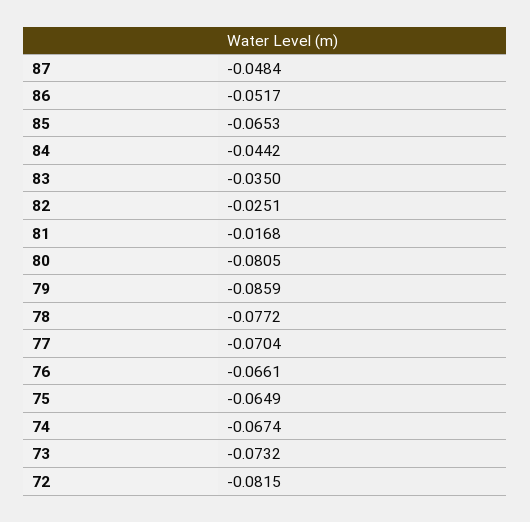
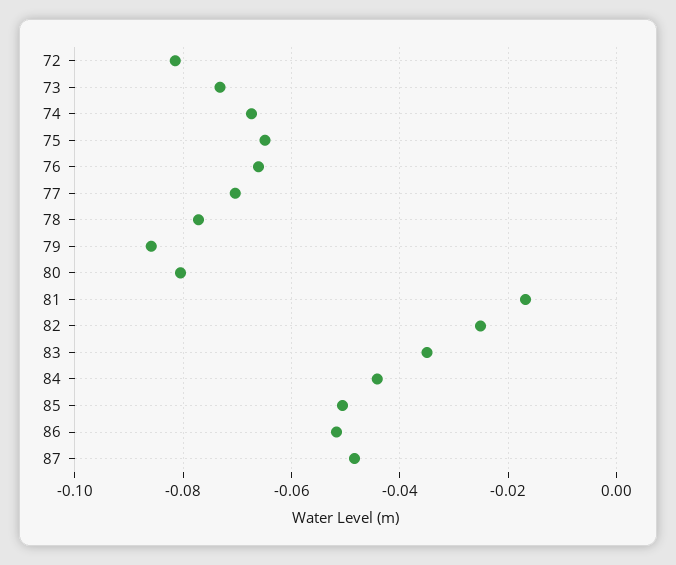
  {
    "87": -0.0484,
    "86": -0.0517,
-   "85": -0.0653,
+   "85": -0.05,
    "84": -0.0442,
    "83": -0.035,
    "82": -0.0251,
    "81": -0.0168,
    "80": -0.0805,
    "79": -0.0859,
    "78": -0.0772,
    "77": -0.0704,
    "76": -0.0661,
    "75": -0.0649,
    "74": -0.0674,
    "73": -0.0732,
    "72": -0.0815
  }

